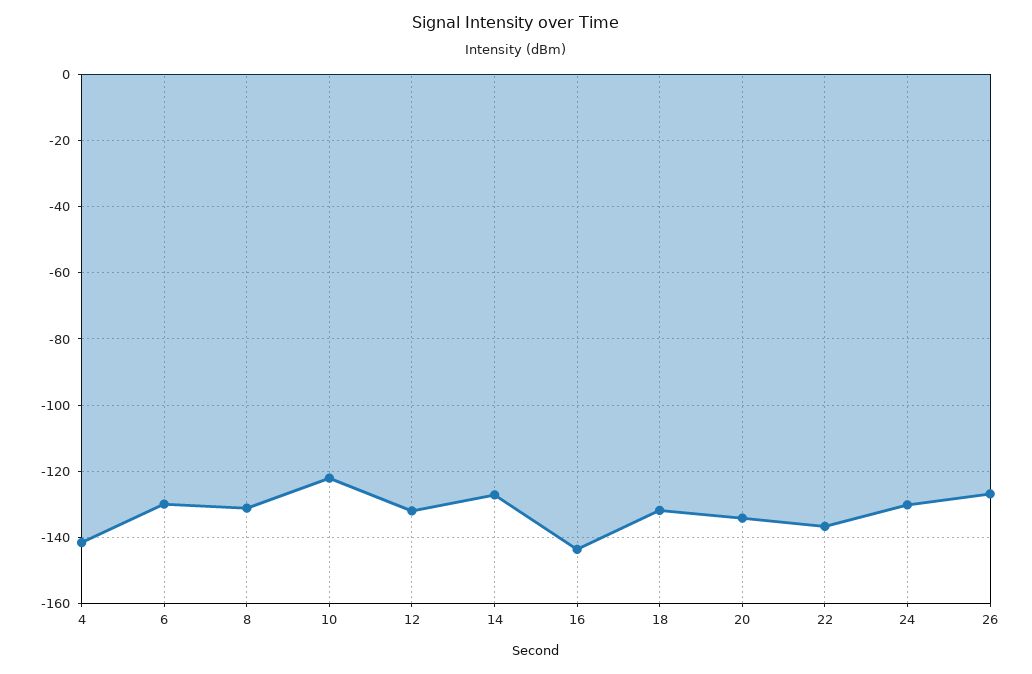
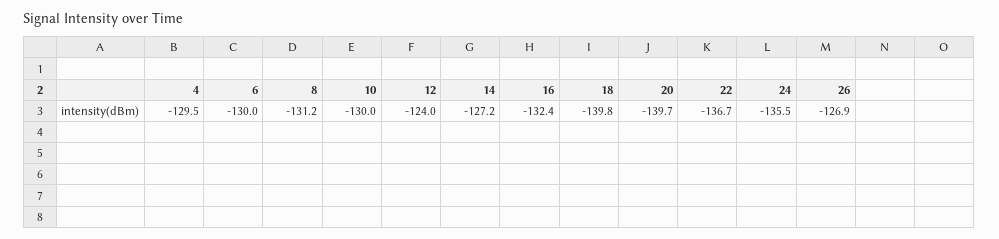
  {
-   "4": -142,
+   "4": -129.5,
    "6": -130,
    "8": -131.2,
-   "10": -122,
+   "10": -130,
-   "12": -132,
+   "12": -124,
    "14": -127.2,
-   "16": -144,
+   "16": -132.4,
-   "18": -132,
+   "18": -139.8,
-   "20": -134,
+   "20": -139.7,
    "22": -136.7,
-   "24": -130,
+   "24": -135.5,
    "26": -126.9
  }

